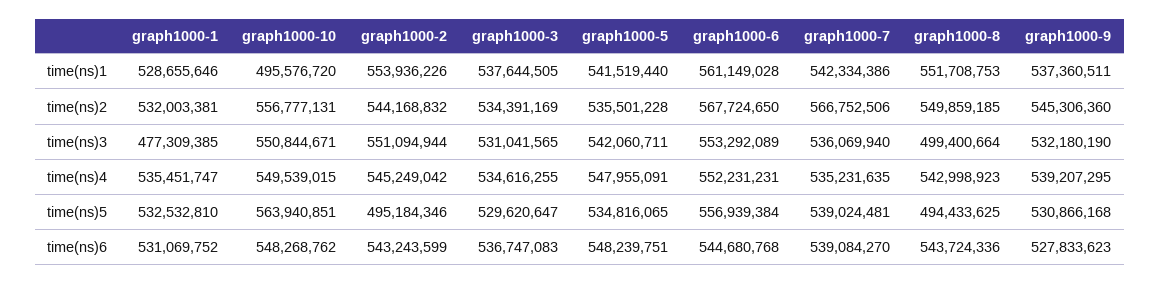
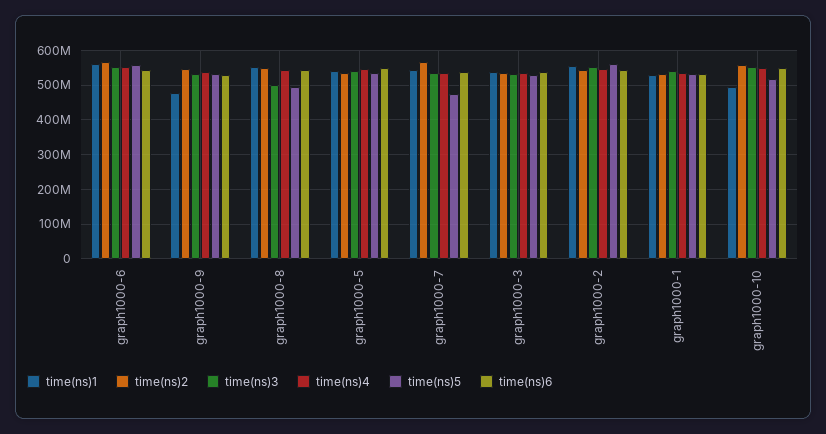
  {
    "time(ns)1": {
      "graph1000-1": 528655646,
      "graph1000-10": 495576720,
      "graph1000-2": 553936226,
      "graph1000-3": 537644505,
      "graph1000-5": 541519440,
      "graph1000-6": 561149028,
      "graph1000-7": 542334386,
      "graph1000-8": 551708753,
-     "graph1000-9": 537360511
+     "graph1000-9": 480000000
    },
    "time(ns)2": {
      "graph1000-1": 532003381,
      "graph1000-10": 556777131,
      "graph1000-2": 544168832,
      "graph1000-3": 534391169,
      "graph1000-5": 535501228,
      "graph1000-6": 567724650,
      "graph1000-7": 566752506,
      "graph1000-8": 549859185,
      "graph1000-9": 545306360
    },
    "time(ns)3": {
-     "graph1000-1": 477309385,
+     "graph1000-1": 540000000,
      "graph1000-10": 550844671,
      "graph1000-2": 551094944,
      "graph1000-3": 531041565,
      "graph1000-5": 542060711,
      "graph1000-6": 553292089,
      "graph1000-7": 536069940,
      "graph1000-8": 499400664,
      "graph1000-9": 532180190
    },
    "time(ns)4": {
      "graph1000-1": 535451747,
      "graph1000-10": 549539015,
      "graph1000-2": 545249042,
      "graph1000-3": 534616255,
      "graph1000-5": 547955091,
      "graph1000-6": 552231231,
      "graph1000-7": 535231635,
      "graph1000-8": 542998923,
      "graph1000-9": 539207295
    },
    "time(ns)5": {
      "graph1000-1": 532532810,
-     "graph1000-10": 563940851,
+     "graph1000-10": 520000000,
-     "graph1000-2": 495184346,
+     "graph1000-2": 560000000,
      "graph1000-3": 529620647,
      "graph1000-5": 534816065,
      "graph1000-6": 556939384,
-     "graph1000-7": 539024481,
+     "graph1000-7": 480000000,
      "graph1000-8": 494433625,
      "graph1000-9": 530866168
    },
    "time(ns)6": {
      "graph1000-1": 531069752,
      "graph1000-10": 548268762,
      "graph1000-2": 543243599,
      "graph1000-3": 536747083,
      "graph1000-5": 548239751,
      "graph1000-6": 544680768,
      "graph1000-7": 539084270,
      "graph1000-8": 543724336,
      "graph1000-9": 527833623
    }
  }

